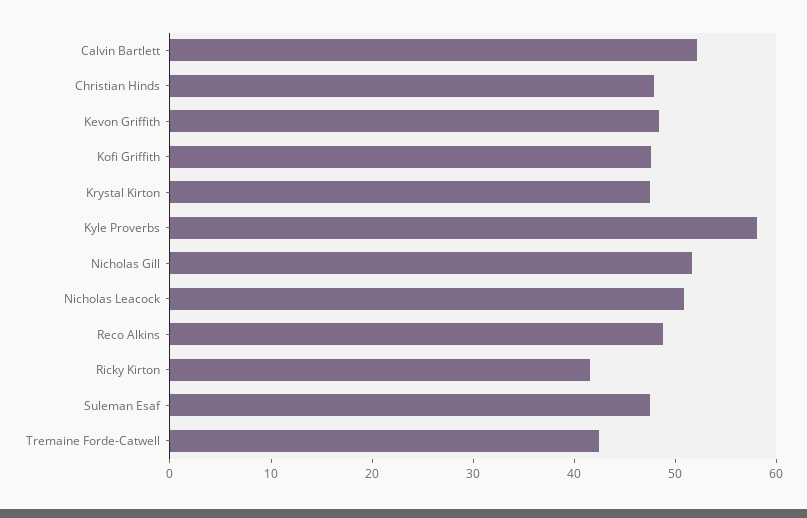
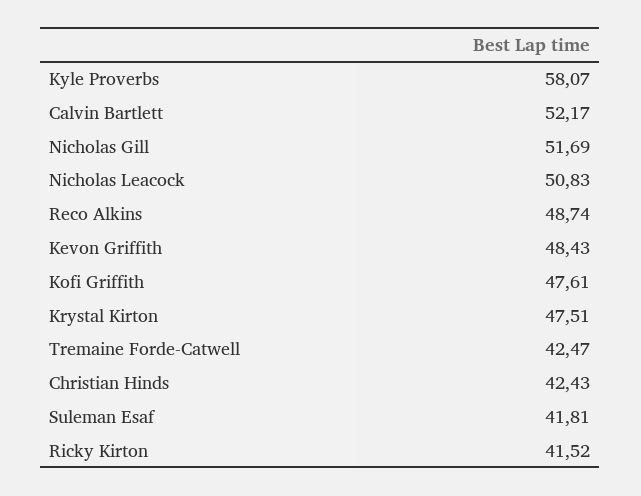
  {
    "Calvin Bartlett": 52.17,
-   "Christian Hinds": 48,
+   "Christian Hinds": 42.43,
    "Kevon Griffith": 48.43,
    "Kofi Griffith": 47.61,
    "Krystal Kirton": 47.51,
    "Kyle Proverbs": 58.07,
    "Nicholas Gill": 51.69,
    "Nicholas Leacock": 50.83,
    "Reco Alkins": 48.74,
    "Ricky Kirton": 41.52,
-   "Suleman Esaf": 48,
+   "Suleman Esaf": 41.81,
    "Tremaine Forde-Catwell": 42.47
  }

